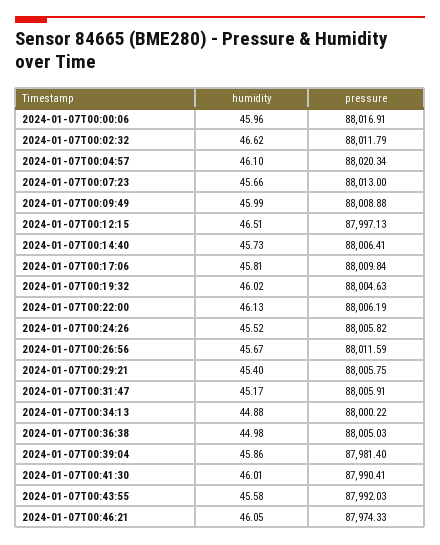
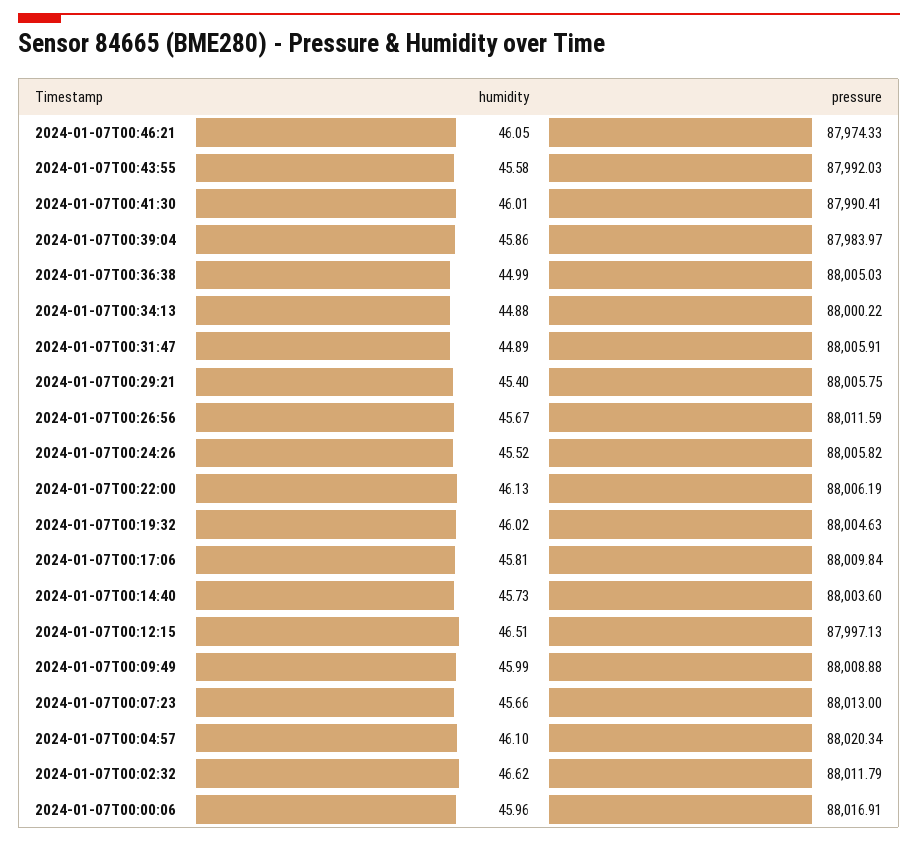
  {
    "humidity": {
      "2024-01-07T00:00:06": 45.96,
      "2024-01-07T00:02:32": 46.62,
      "2024-01-07T00:04:57": 46.1,
      "2024-01-07T00:07:23": 45.66,
      "2024-01-07T00:09:49": 45.99,
      "2024-01-07T00:12:15": 46.51,
      "2024-01-07T00:14:40": 45.73,
      "2024-01-07T00:17:06": 45.81,
      "2024-01-07T00:19:32": 46.02,
      "2024-01-07T00:22:00": 46.13,
      "2024-01-07T00:24:26": 45.52,
      "2024-01-07T00:26:56": 45.67,
      "2024-01-07T00:29:21": 45.4,
-     "2024-01-07T00:31:47": 45.17,
+     "2024-01-07T00:31:47": 44.89,
      "2024-01-07T00:34:13": 44.88,
-     "2024-01-07T00:36:38": 44.98,
+     "2024-01-07T00:36:38": 44.99,
      "2024-01-07T00:39:04": 45.86,
      "2024-01-07T00:41:30": 46.01,
      "2024-01-07T00:43:55": 45.58,
      "2024-01-07T00:46:21": 46.05
    },
    "pressure": {
      "2024-01-07T00:00:06": 88016.91,
      "2024-01-07T00:02:32": 88011.79,
      "2024-01-07T00:04:57": 88020.34,
      "2024-01-07T00:07:23": 88013,
      "2024-01-07T00:09:49": 88008.88,
      "2024-01-07T00:12:15": 87997.13,
-     "2024-01-07T00:14:40": 88006.41,
+     "2024-01-07T00:14:40": 88003.6,
      "2024-01-07T00:17:06": 88009.84,
      "2024-01-07T00:19:32": 88004.63,
      "2024-01-07T00:22:00": 88006.19,
      "2024-01-07T00:24:26": 88005.82,
      "2024-01-07T00:26:56": 88011.59,
      "2024-01-07T00:29:21": 88005.75,
      "2024-01-07T00:31:47": 88005.91,
      "2024-01-07T00:34:13": 88000.22,
      "2024-01-07T00:36:38": 88005.03,
-     "2024-01-07T00:39:04": 87981.4,
+     "2024-01-07T00:39:04": 87983.97,
      "2024-01-07T00:41:30": 87990.41,
      "2024-01-07T00:43:55": 87992.03,
      "2024-01-07T00:46:21": 87974.33
    }
  }

